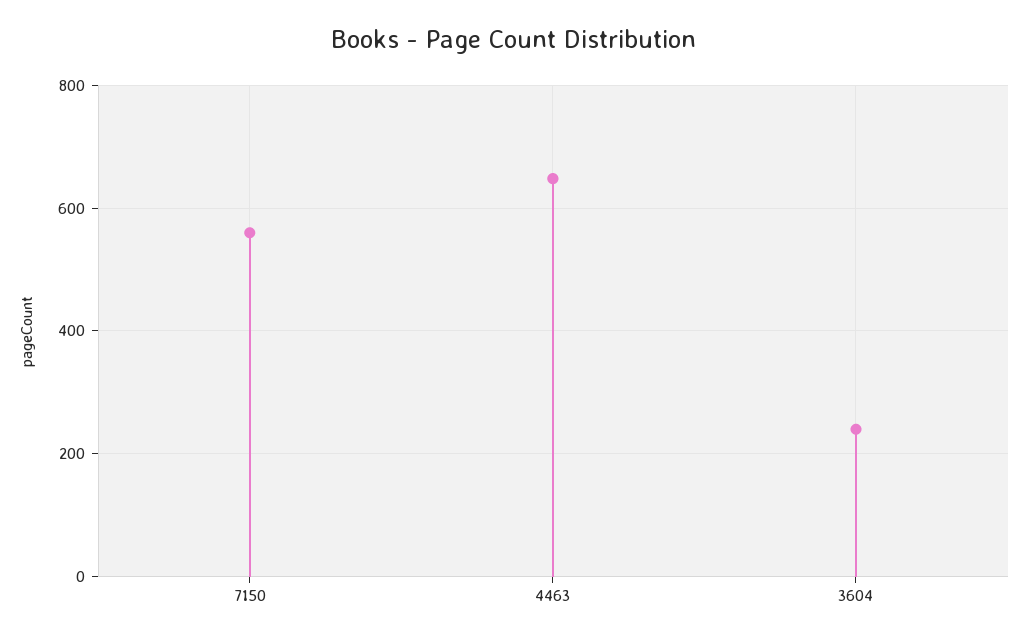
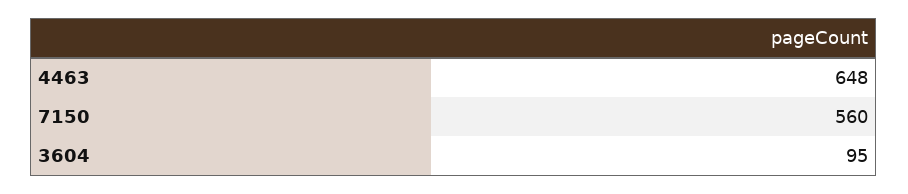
  {
    "7150": 560,
    "4463": 648,
-   "3604": 240
+   "3604": 95
  }

